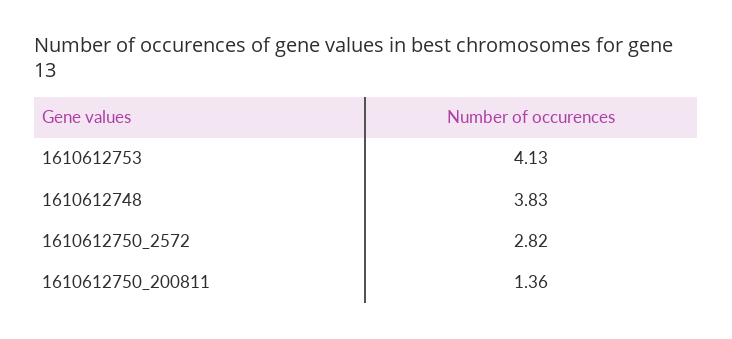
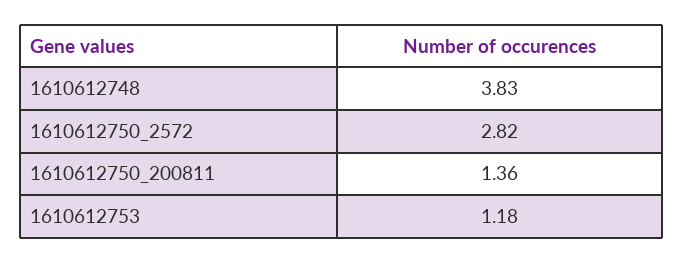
  {
-   "1610612753": 4.13,
+   "1610612753": 1.18,
    "1610612748": 3.83,
    "1610612750_2572": 2.82,
    "1610612750_200811": 1.36
  }

